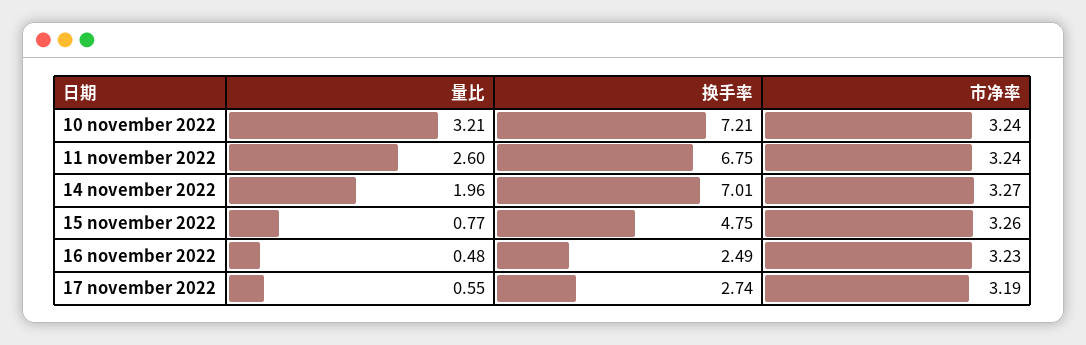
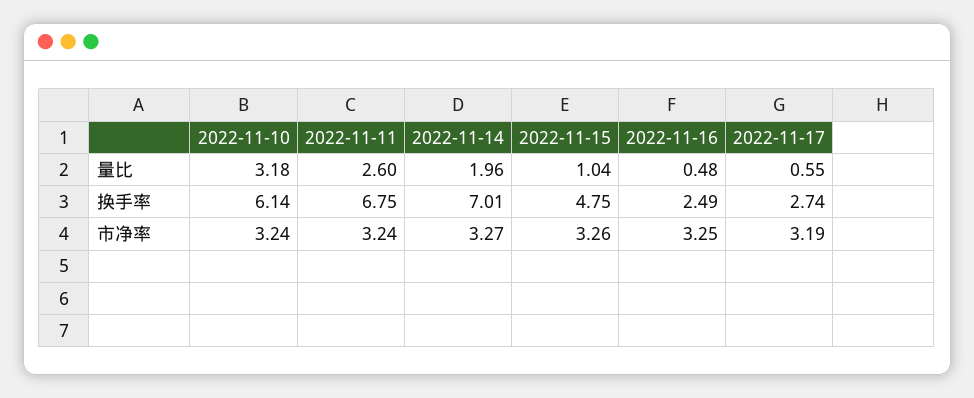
  {
    "量比": {
-     "10 november 2022": 3.21,
+     "10 november 2022": 3.18,
      "11 november 2022": 2.6,
      "14 november 2022": 1.96,
-     "15 november 2022": 0.77,
+     "15 november 2022": 1.04,
      "16 november 2022": 0.48,
      "17 november 2022": 0.55
    },
    "换手率": {
-     "10 november 2022": 7.21,
+     "10 november 2022": 6.14,
      "11 november 2022": 6.75,
      "14 november 2022": 7.01,
      "15 november 2022": 4.75,
      "16 november 2022": 2.49,
      "17 november 2022": 2.74
    },
    "市净率": {
      "10 november 2022": 3.24,
      "11 november 2022": 3.24,
      "14 november 2022": 3.27,
      "15 november 2022": 3.26,
-     "16 november 2022": 3.23,
+     "16 november 2022": 3.25,
      "17 november 2022": 3.19
    }
  }

